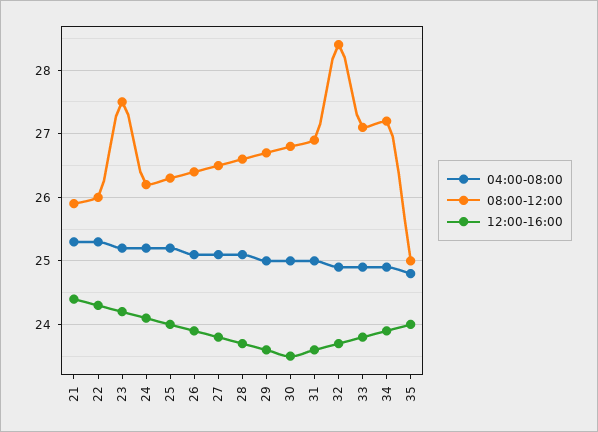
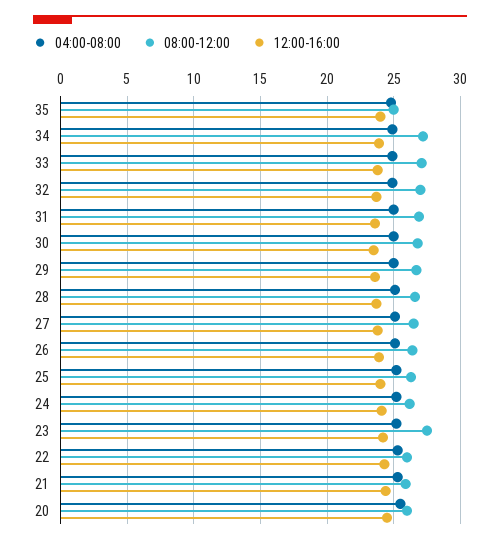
  {
    "04:00-08:00": {
      "21": 25.3,
      "22": 25.3,
      "23": 25.2,
      "24": 25.2,
      "25": 25.2,
      "26": 25.1,
      "27": 25.1,
      "28": 25.1,
      "29": 25,
      "30": 25,
      "31": 25,
      "32": 24.9,
      "33": 24.9,
      "34": 24.9,
-     "35": 24.8
+     "35": 24.8,
+     "20": 25.5
    },
    "08:00-12:00": {
      "21": 25.9,
      "22": 26,
      "23": 27.5,
      "24": 26.2,
      "25": 26.3,
      "26": 26.4,
      "27": 26.5,
      "28": 26.6,
      "29": 26.7,
      "30": 26.8,
      "31": 26.9,
-     "32": 28.4,
+     "32": 27,
      "33": 27.1,
      "34": 27.2,
-     "35": 25
+     "35": 25,
+     "20": 26
    },
    "12:00-16:00": {
      "21": 24.4,
      "22": 24.3,
      "23": 24.2,
      "24": 24.1,
      "25": 24,
      "26": 23.9,
      "27": 23.8,
      "28": 23.7,
      "29": 23.6,
      "30": 23.5,
      "31": 23.6,
      "32": 23.7,
      "33": 23.8,
      "34": 23.9,
-     "35": 24
+     "35": 24,
+     "20": 24.5
    }
  }

